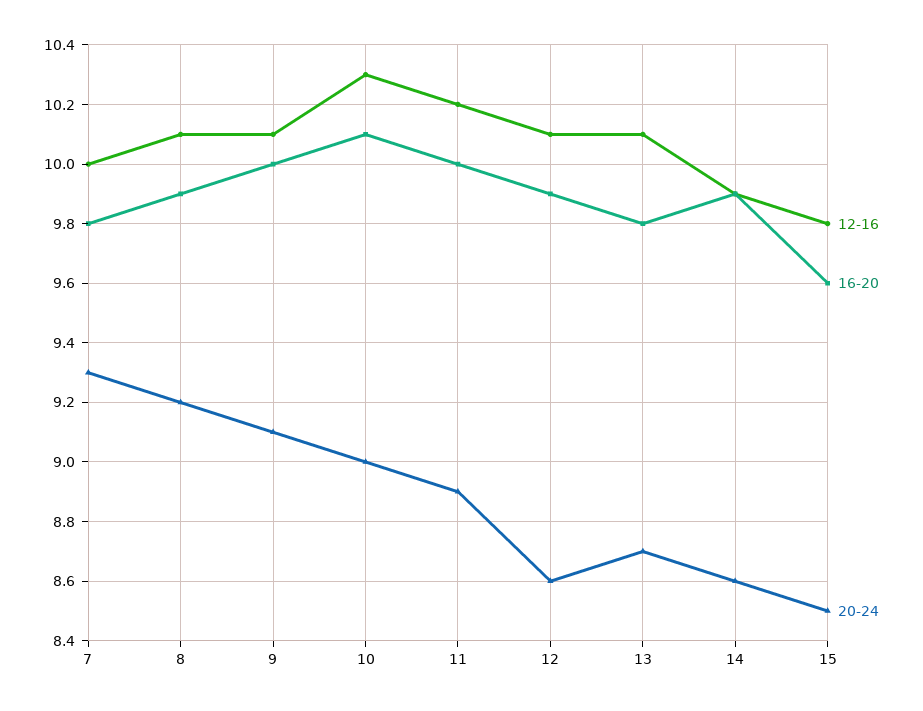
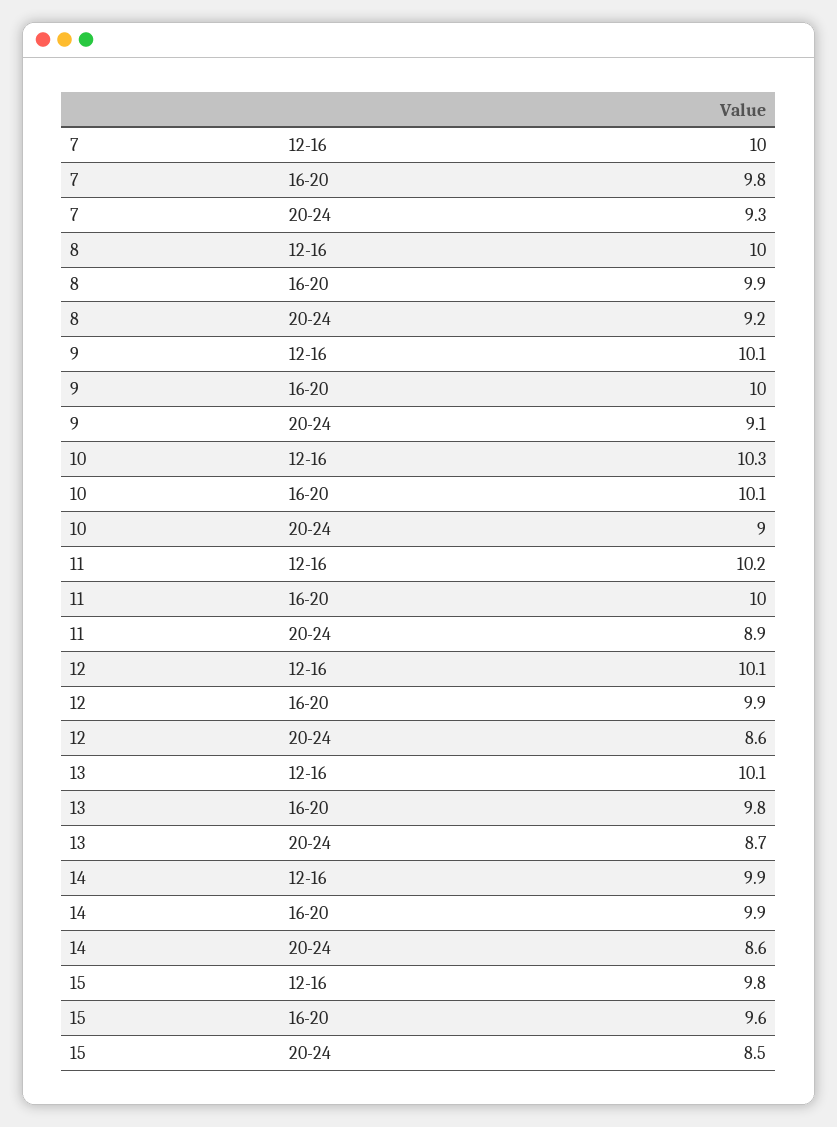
  {
    "12-16": {
      "7": 10,
-     "8": 10.1,
+     "8": 10,
      "9": 10.1,
      "10": 10.3,
      "11": 10.2,
      "12": 10.1,
      "13": 10.1,
      "14": 9.9,
      "15": 9.8
    },
    "16-20": {
      "7": 9.8,
      "8": 9.9,
      "9": 10,
      "10": 10.1,
      "11": 10,
      "12": 9.9,
      "13": 9.8,
      "14": 9.9,
      "15": 9.6
    },
    "20-24": {
      "7": 9.3,
      "8": 9.2,
      "9": 9.1,
      "10": 9,
      "11": 8.9,
      "12": 8.6,
      "13": 8.7,
      "14": 8.6,
      "15": 8.5
    }
  }

